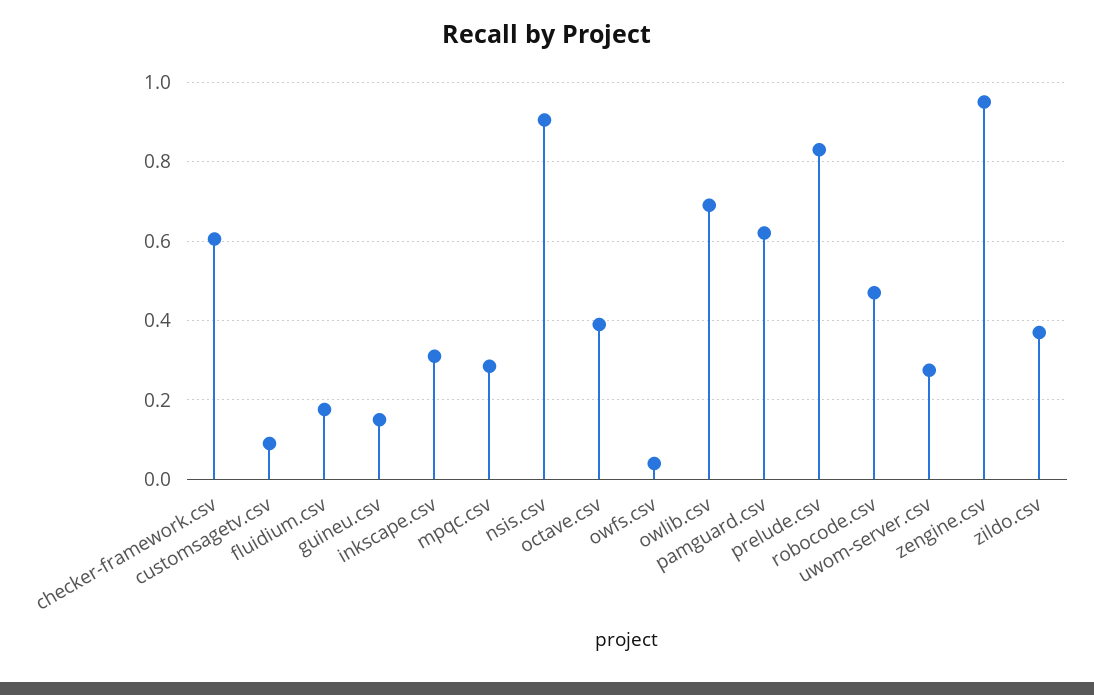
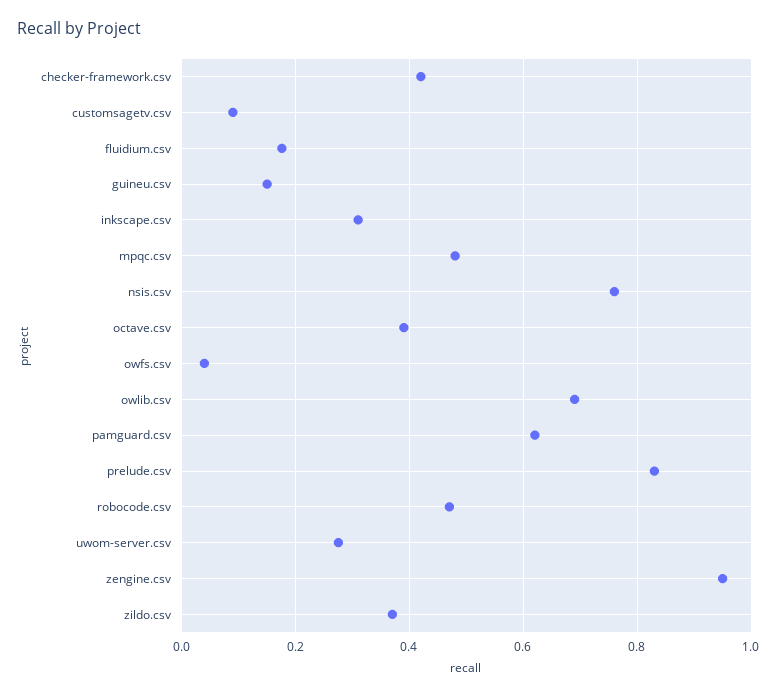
  {
-   "checker-framework.csv": 0.6,
+   "checker-framework.csv": 0.42,
    "customsagetv.csv": 0.1,
    "fluidium.csv": 0.18,
    "guineu.csv": 0.16,
    "inkscape.csv": 0.32,
-   "mpqc.csv": 0.28,
+   "mpqc.csv": 0.48,
-   "nsis.csv": 0.9,
+   "nsis.csv": 0.76,
    "octave.csv": 0.4,
    "owfs.csv": 0.04,
    "owlib.csv": 0.7,
    "pamguard.csv": 0.62,
    "prelude.csv": 0.84,
    "robocode.csv": 0.48,
    "uwom-server.csv": 0.28,
    "zengine.csv": 0.96,
    "zildo.csv": 0.38
  }

